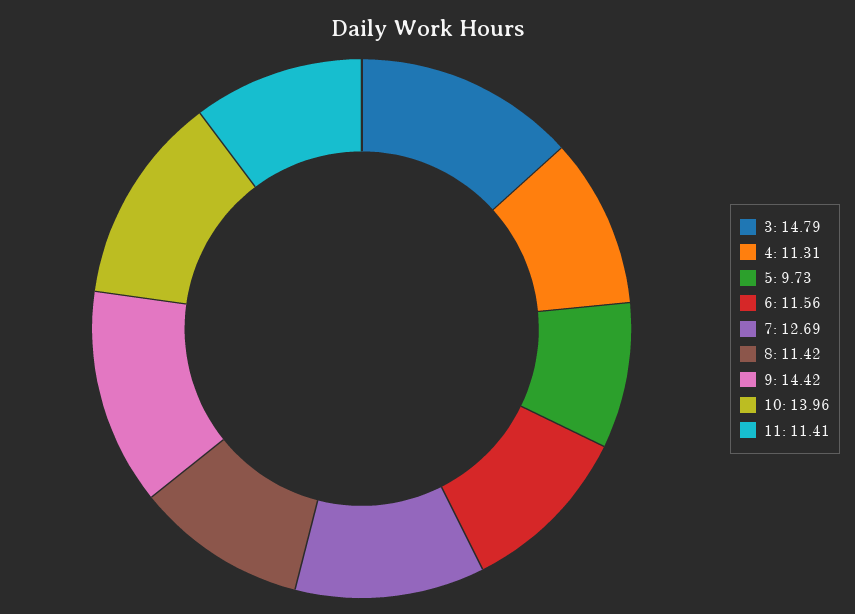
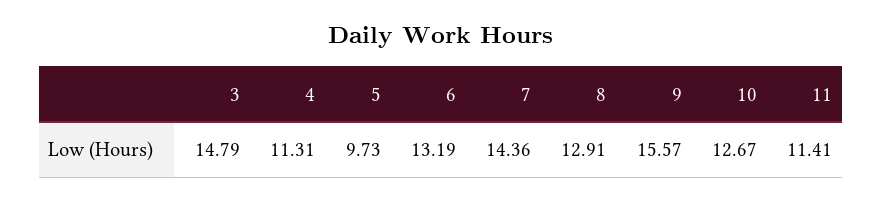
  {
    "3": 14.79,
    "4": 11.31,
    "5": 9.73,
-   "6": 11.56,
+   "6": 13.19,
-   "7": 12.69,
+   "7": 14.36,
-   "8": 11.42,
+   "8": 12.91,
-   "9": 14.42,
+   "9": 15.57,
-   "10": 13.96,
+   "10": 12.67,
    "11": 11.41
  }

